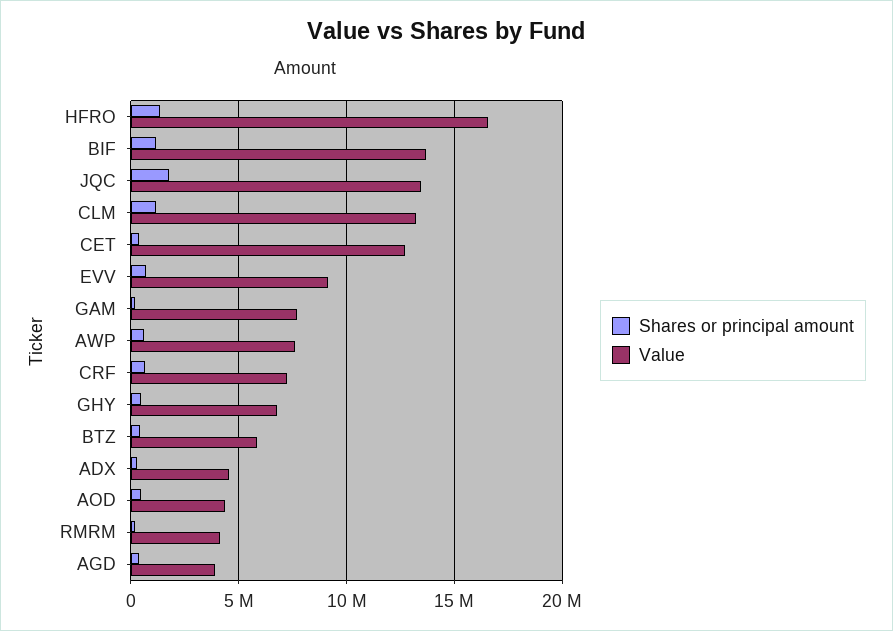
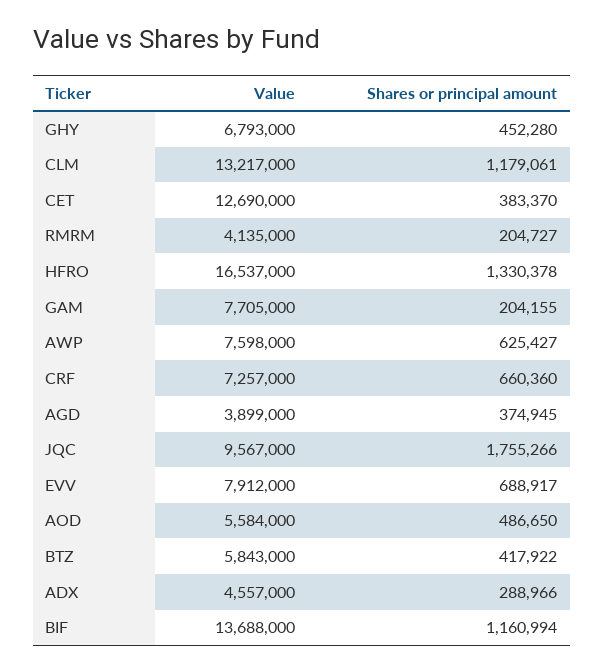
  {
    "Shares or principal amount": {
      "HFRO": 1330378,
      "BIF": 1160994,
      "JQC": 1755266,
      "CLM": 1179061,
      "CET": 383370,
      "EVV": 688917,
      "GAM": 204155,
      "AWP": 625427,
      "CRF": 660360,
      "GHY": 452280,
      "BTZ": 417922,
      "ADX": 288966,
      "AOD": 486650,
      "RMRM": 204727,
      "AGD": 374945
    },
    "Value": {
      "HFRO": 16537000,
      "BIF": 13688000,
-     "JQC": 13500000,
+     "JQC": 9567000,
      "CLM": 13217000,
      "CET": 12690000,
-     "EVV": 9000000,
+     "EVV": 7912000,
      "GAM": 7705000,
      "AWP": 7598000,
      "CRF": 7257000,
      "GHY": 6793000,
      "BTZ": 5843000,
      "ADX": 4557000,
-     "AOD": 4500000,
+     "AOD": 5584000,
      "RMRM": 4135000,
      "AGD": 3899000
    }
  }

